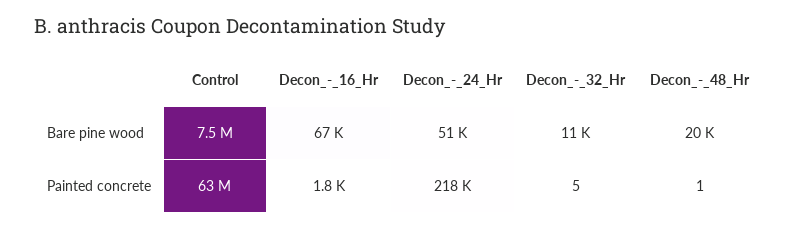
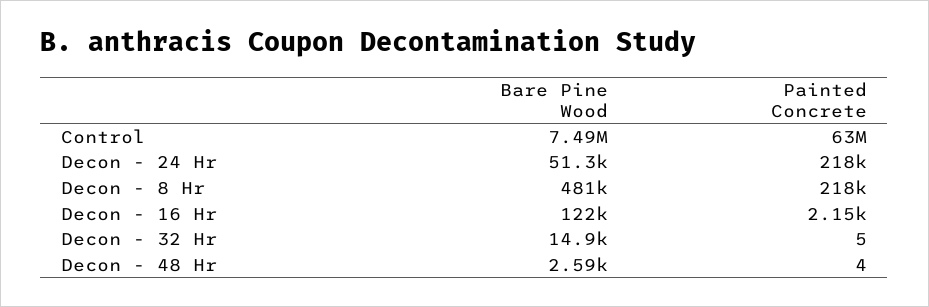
  {
    "Control": {
      "Bare pine wood": 7490000,
      "Painted concrete": 63000000
    },
    "Decon_-_16_Hr": {
-     "Bare pine wood": 67000,
+     "Bare pine wood": 122000,
-     "Painted concrete": 1800
+     "Painted concrete": 2150
    },
    "Decon_-_24_Hr": {
      "Bare pine wood": 51300,
      "Painted concrete": 218000
    },
    "Decon_-_32_Hr": {
-     "Bare pine wood": 11000,
+     "Bare pine wood": 14900,
      "Painted concrete": 5
    },
    "Decon_-_48_Hr": {
-     "Bare pine wood": 20000,
+     "Bare pine wood": 2590,
-     "Painted concrete": 1
+     "Painted concrete": 4
-   }
+   },
+   "Decon - 8 Hr": {
+     "Bare pine wood": 481000,
+     "Painted concrete": 218000
+   }
  }

